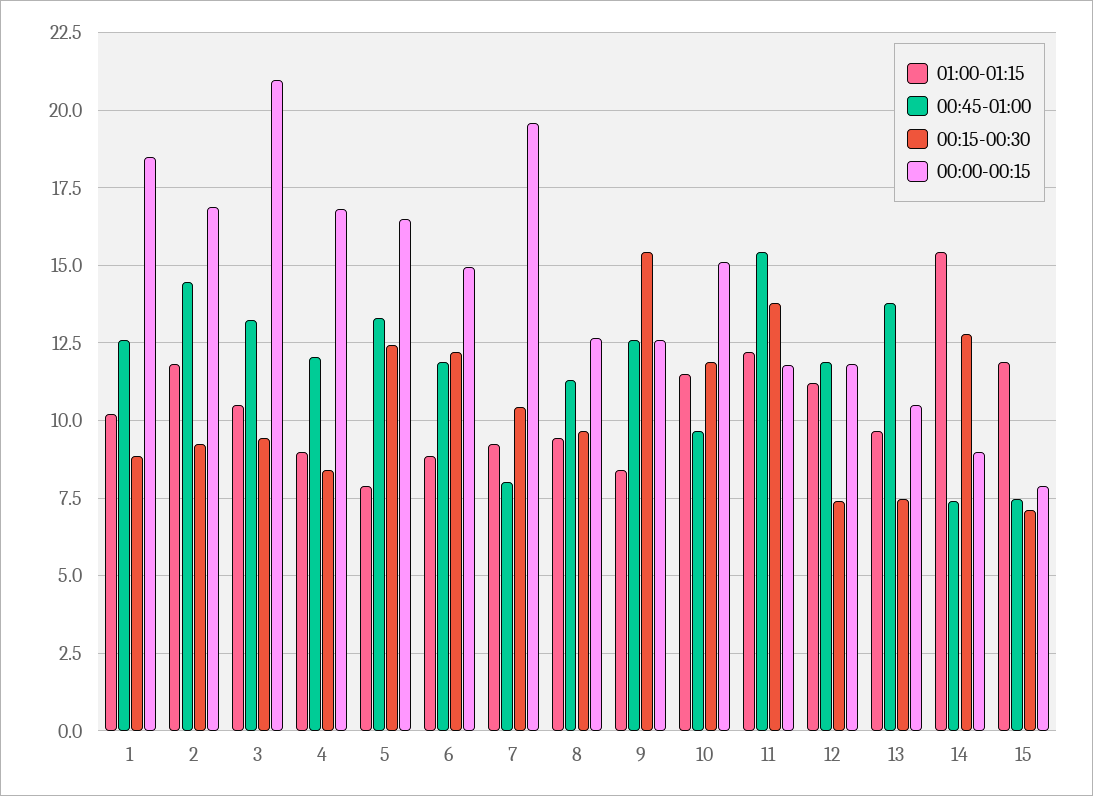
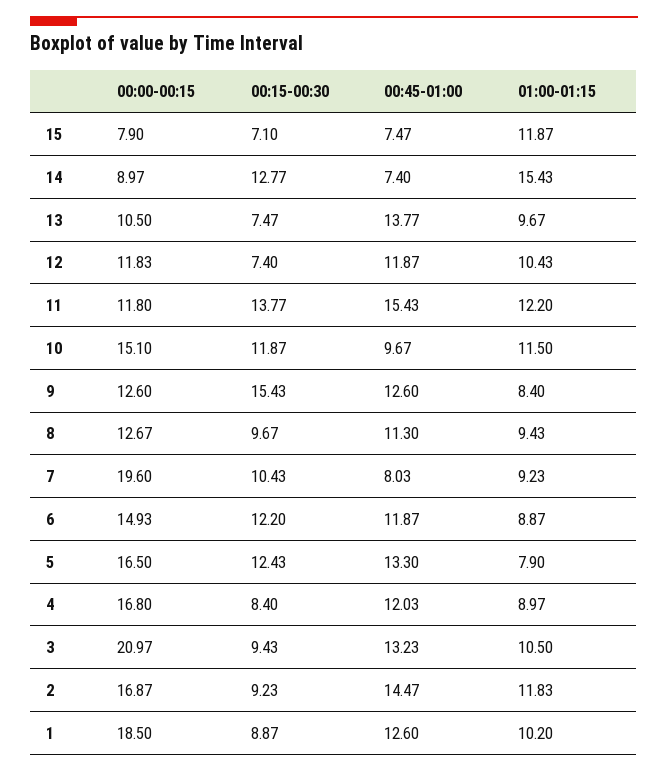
  {
    "01:00-01:15": {
      "1": 10.2,
      "2": 11.83,
      "3": 10.5,
      "4": 8.97,
      "5": 7.9,
      "6": 8.87,
      "7": 9.23,
      "8": 9.43,
      "9": 8.4,
      "10": 11.5,
      "11": 12.2,
-     "12": 11.25,
+     "12": 10.43,
      "13": 9.67,
      "14": 15.43,
      "15": 11.87
    },
    "00:45-01:00": {
      "1": 12.6,
      "2": 14.47,
      "3": 13.23,
      "4": 12.03,
      "5": 13.3,
      "6": 11.87,
      "7": 8.03,
      "8": 11.3,
      "9": 12.6,
      "10": 9.67,
      "11": 15.43,
      "12": 11.87,
      "13": 13.77,
      "14": 7.4,
      "15": 7.47
    },
    "00:15-00:30": {
      "1": 8.87,
      "2": 9.23,
      "3": 9.43,
      "4": 8.4,
      "5": 12.43,
      "6": 12.2,
      "7": 10.43,
      "8": 9.67,
      "9": 15.43,
      "10": 11.87,
      "11": 13.77,
      "12": 7.4,
      "13": 7.47,
      "14": 12.77,
      "15": 7.1
    },
    "00:00-00:15": {
      "1": 18.5,
      "2": 16.87,
      "3": 20.97,
      "4": 16.8,
      "5": 16.5,
      "6": 14.93,
      "7": 19.6,
      "8": 12.67,
      "9": 12.6,
      "10": 15.1,
      "11": 11.8,
      "12": 11.83,
      "13": 10.5,
      "14": 8.97,
      "15": 7.9
    }
  }

